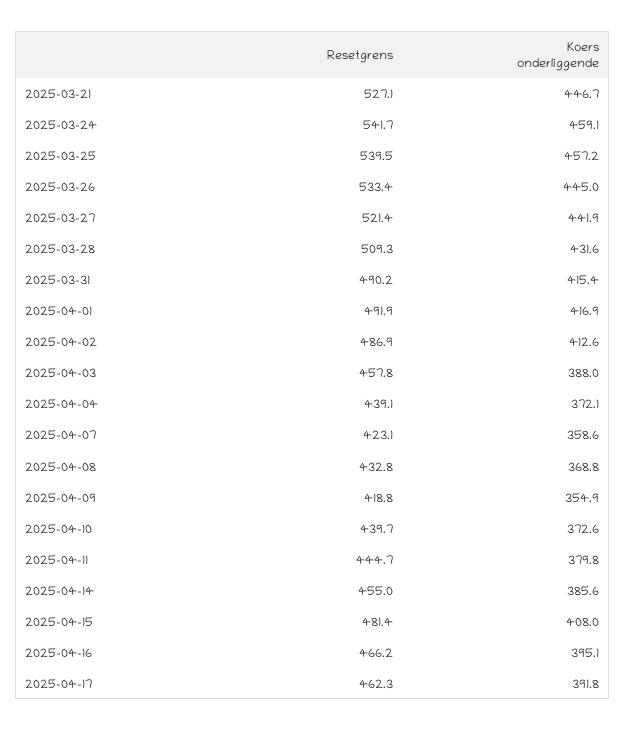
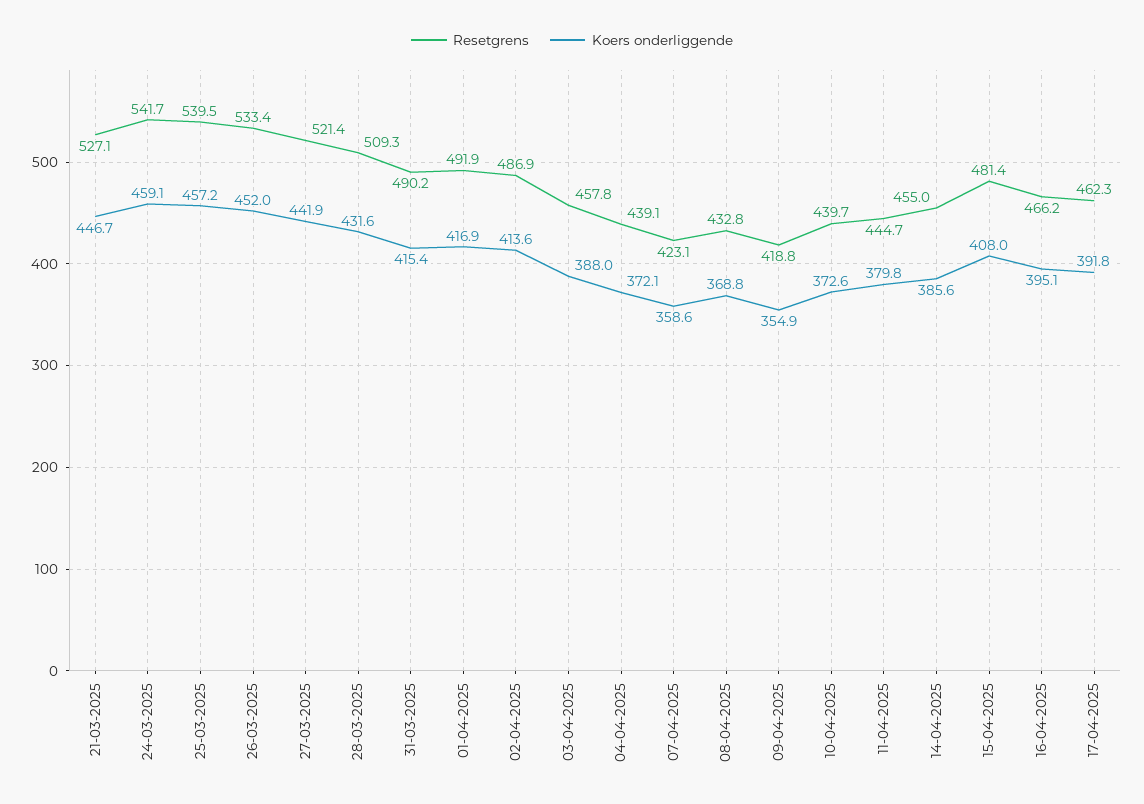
  {
    "Resetgrens": {
      "2025-03-21": 527.1,
      "2025-03-24": 541.7,
      "2025-03-25": 539.5,
      "2025-03-26": 533.4,
      "2025-03-27": 521.4,
      "2025-03-28": 509.3,
      "2025-03-31": 490.2,
      "2025-04-01": 491.9,
      "2025-04-02": 486.9,
      "2025-04-03": 457.8,
      "2025-04-04": 439.1,
      "2025-04-07": 423.1,
      "2025-04-08": 432.8,
      "2025-04-09": 418.8,
      "2025-04-10": 439.7,
      "2025-04-11": 444.7,
      "2025-04-14": 455,
      "2025-04-15": 481.4,
      "2025-04-16": 466.2,
      "2025-04-17": 462.3
    },
    "Koers onderliggende": {
      "2025-03-21": 446.7,
      "2025-03-24": 459.1,
      "2025-03-25": 457.2,
-     "2025-03-26": 445,
+     "2025-03-26": 452,
      "2025-03-27": 441.9,
      "2025-03-28": 431.6,
      "2025-03-31": 415.4,
      "2025-04-01": 416.9,
-     "2025-04-02": 412.6,
+     "2025-04-02": 413.6,
      "2025-04-03": 388,
      "2025-04-04": 372.1,
      "2025-04-07": 358.6,
      "2025-04-08": 368.8,
      "2025-04-09": 354.9,
      "2025-04-10": 372.6,
      "2025-04-11": 379.8,
      "2025-04-14": 385.6,
      "2025-04-15": 408,
      "2025-04-16": 395.1,
      "2025-04-17": 391.8
    }
  }

